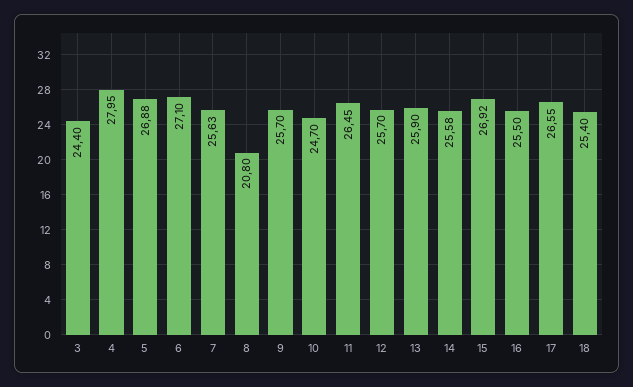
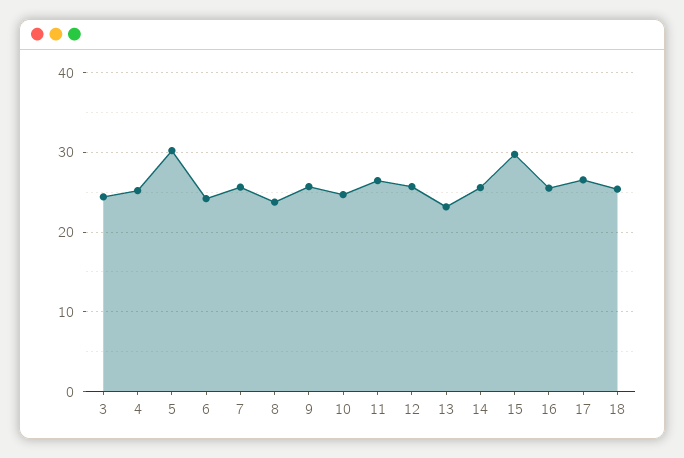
  {
    "3": 24.4,
-   "4": 27.95,
+   "4": 25,
-   "5": 26.88,
+   "5": 30,
-   "6": 27.1,
+   "6": 24,
    "7": 25.63,
-   "8": 20.8,
+   "8": 24,
    "9": 25.7,
    "10": 24.7,
    "11": 26.45,
    "12": 25.7,
-   "13": 25.9,
+   "13": 23,
    "14": 25.58,
-   "15": 26.92,
+   "15": 30,
    "16": 25.5,
    "17": 26.55,
    "18": 25.4
  }

